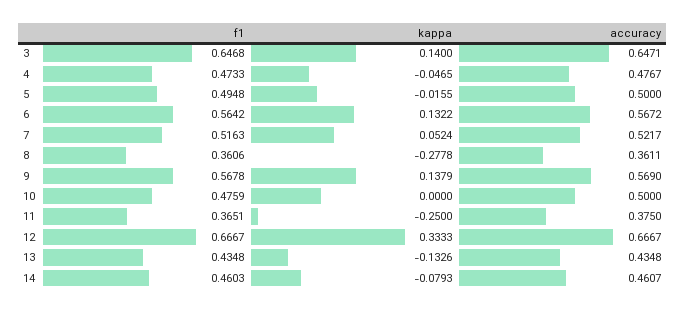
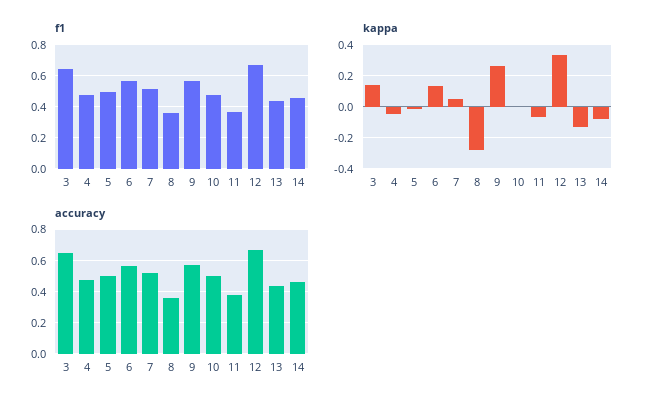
  {
    "f1": {
      "3": 0.6468,
      "4": 0.4733,
      "5": 0.4948,
      "6": 0.5642,
      "7": 0.5163,
      "8": 0.3606,
      "9": 0.5678,
      "10": 0.4759,
      "11": 0.3651,
      "12": 0.6667,
      "13": 0.4348,
      "14": 0.4603
    },
    "kappa": {
      "3": 0.14,
      "4": -0.0465,
      "5": -0.0155,
      "6": 0.1322,
      "7": 0.0524,
      "8": -0.2778,
-     "9": 0.1379,
+     "9": 0.25,
      "10": 0,
-     "11": -0.25,
+     "11": -0.05,
      "12": 0.3333,
      "13": -0.1326,
      "14": -0.0793
    },
    "accuracy": {
      "3": 0.6471,
      "4": 0.4767,
      "5": 0.5,
      "6": 0.5672,
      "7": 0.5217,
      "8": 0.3611,
      "9": 0.569,
      "10": 0.5,
      "11": 0.375,
      "12": 0.6667,
      "13": 0.4348,
      "14": 0.4607
    }
  }

